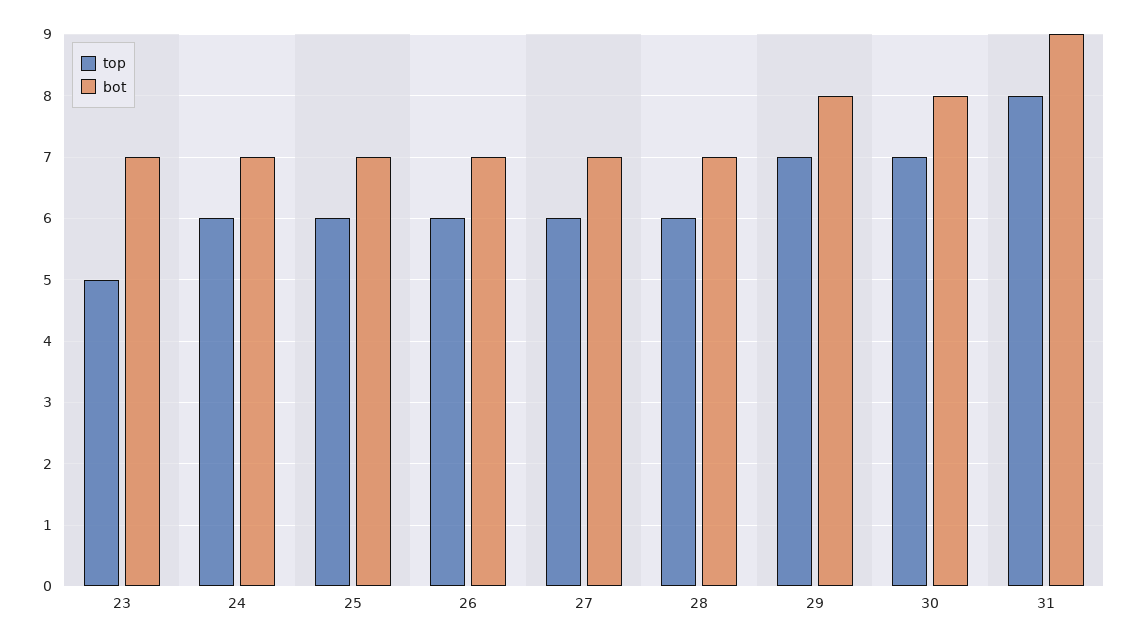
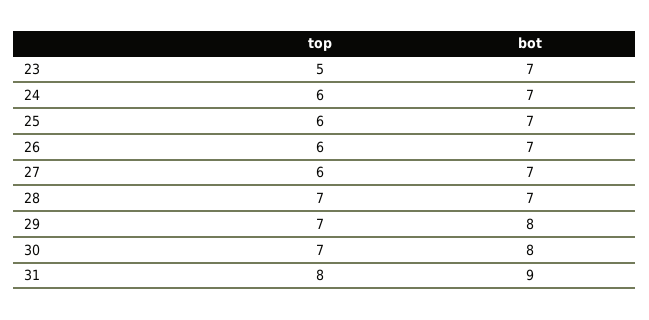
  {
    "top": {
      "23": 5,
      "24": 6,
      "25": 6,
      "26": 6,
      "27": 6,
-     "28": 6,
+     "28": 7,
      "29": 7,
      "30": 7,
      "31": 8
    },
    "bot": {
      "23": 7,
      "24": 7,
      "25": 7,
      "26": 7,
      "27": 7,
      "28": 7,
      "29": 8,
      "30": 8,
      "31": 9
    }
  }

